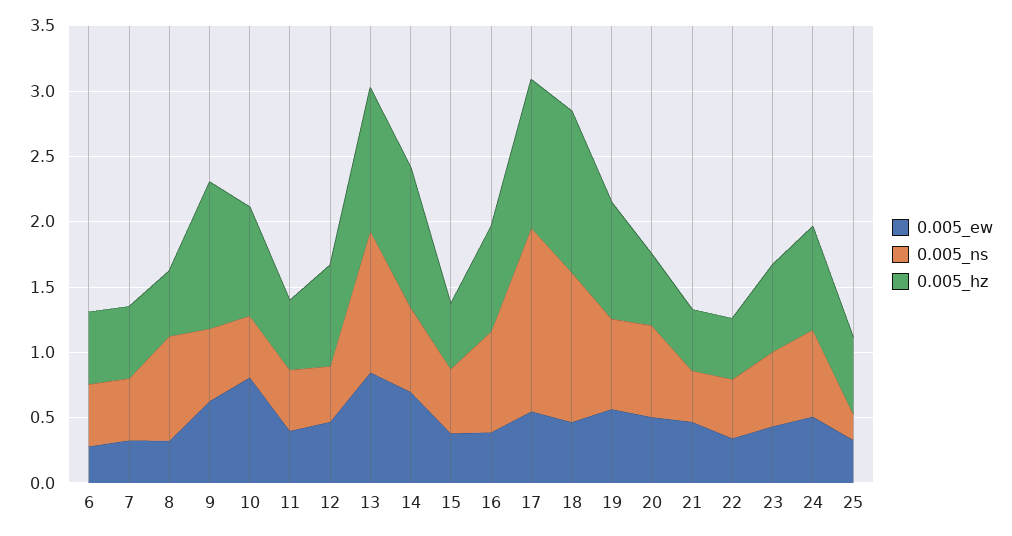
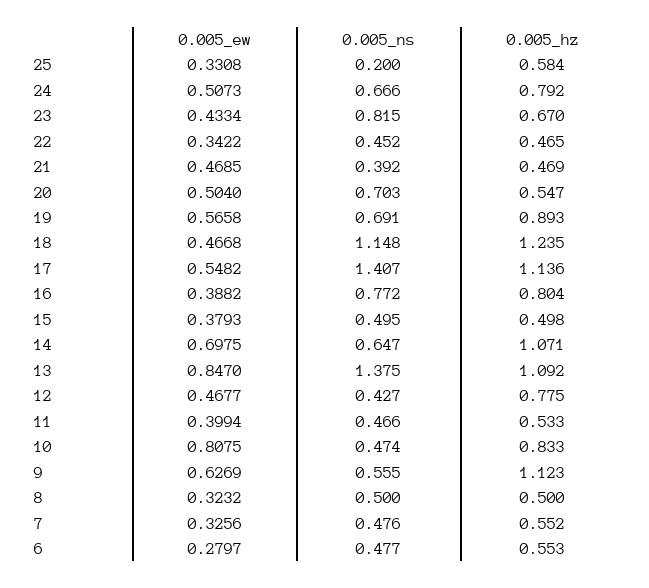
  {
    "0.005_ew": {
      "6": 0.2797,
      "7": 0.3256,
      "8": 0.3232,
      "9": 0.6269,
      "10": 0.8075,
      "11": 0.3994,
      "12": 0.4677,
      "13": 0.847,
      "14": 0.6975,
      "15": 0.3793,
      "16": 0.3882,
      "17": 0.5482,
      "18": 0.4668,
      "19": 0.5658,
      "20": 0.504,
      "21": 0.4685,
      "22": 0.3422,
      "23": 0.4334,
      "24": 0.5073,
      "25": 0.3308
    },
    "0.005_ns": {
      "6": 0.477,
      "7": 0.476,
-     "8": 0.8,
+     "8": 0.5,
      "9": 0.555,
      "10": 0.474,
      "11": 0.466,
      "12": 0.427,
-     "13": 1.1,
+     "13": 1.375,
      "14": 0.647,
      "15": 0.495,
      "16": 0.772,
      "17": 1.407,
      "18": 1.148,
      "19": 0.691,
      "20": 0.703,
      "21": 0.392,
      "22": 0.452,
-     "23": 0.6,
+     "23": 0.815,
      "24": 0.666,
      "25": 0.2
    },
    "0.005_hz": {
      "6": 0.553,
      "7": 0.552,
      "8": 0.5,
      "9": 1.123,
      "10": 0.833,
      "11": 0.533,
      "12": 0.775,
      "13": 1.092,
      "14": 1.071,
      "15": 0.498,
      "16": 0.804,
      "17": 1.136,
      "18": 1.235,
      "19": 0.893,
      "20": 0.547,
      "21": 0.469,
      "22": 0.465,
      "23": 0.67,
      "24": 0.792,
      "25": 0.584
    }
  }

